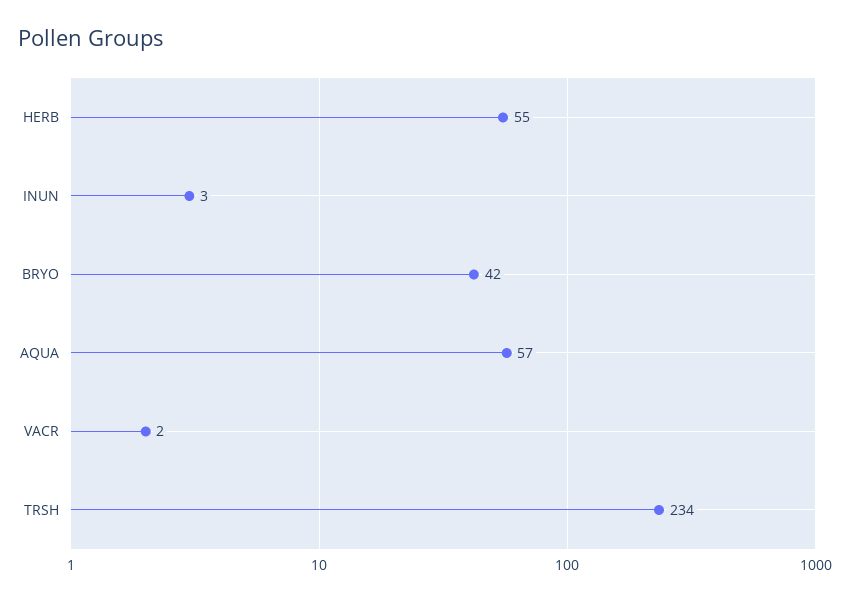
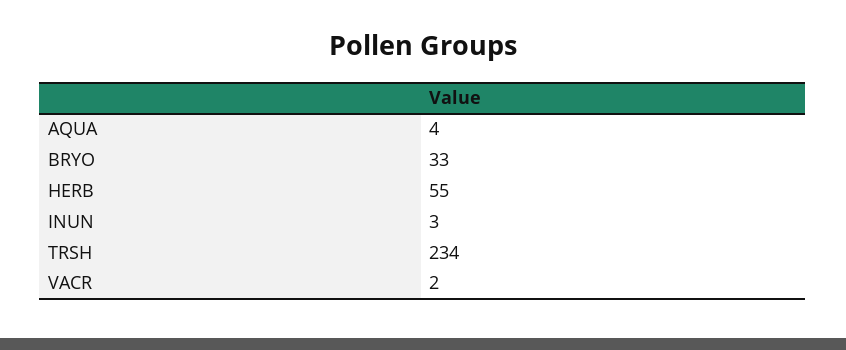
  {
    "HERB": 55,
    "INUN": 3,
-   "BRYO": 42,
+   "BRYO": 33,
-   "AQUA": 57,
+   "AQUA": 4,
    "VACR": 2,
    "TRSH": 234
  }

